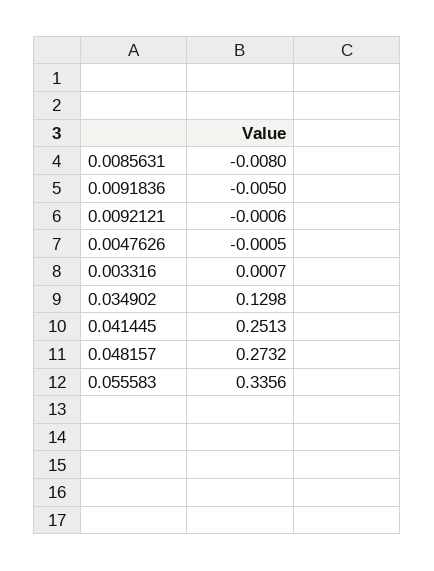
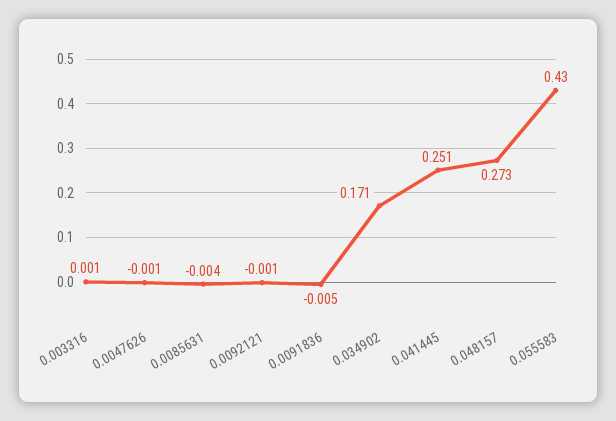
  {
-   "0.0085631": -0.008,
+   "0.0085631": -0.004,
    "0.0091836": -0.005,
    "0.0092121": -0.0006,
    "0.0047626": -0.0005,
    "0.003316": 0.0007,
-   "0.034902": 0.1298,
+   "0.034902": 0.171,
    "0.041445": 0.2513,
    "0.048157": 0.2732,
-   "0.055583": 0.3356
+   "0.055583": 0.43
  }

